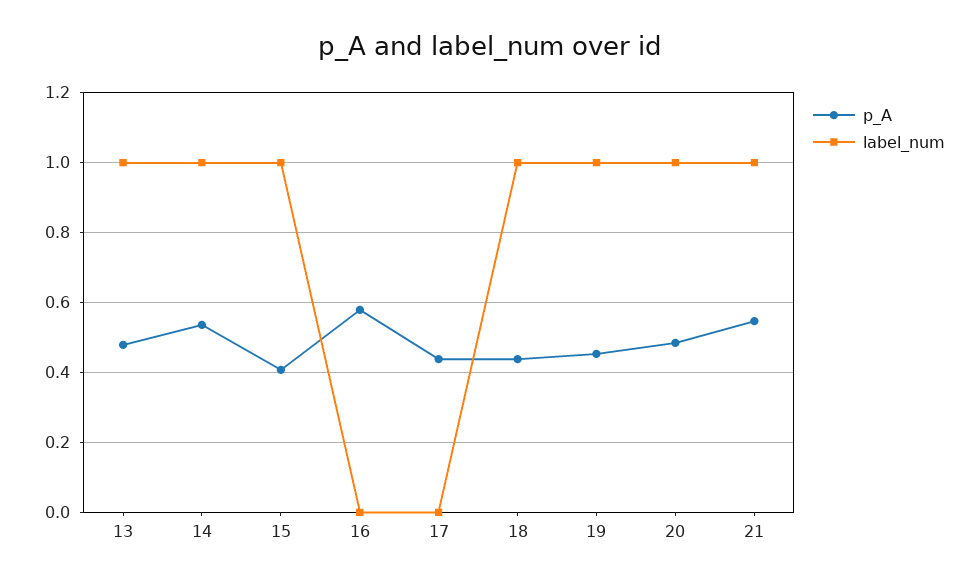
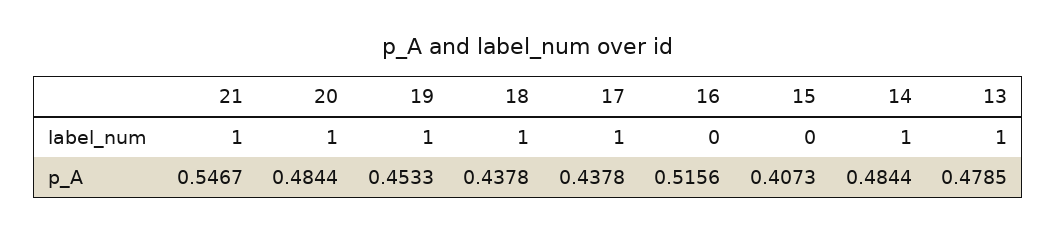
  {
    "p_A": {
      "13": 0.4785,
-     "14": 0.54,
+     "14": 0.4844,
      "15": 0.4073,
-     "16": 0.58,
+     "16": 0.5156,
      "17": 0.4378,
      "18": 0.4378,
      "19": 0.4533,
      "20": 0.4844,
      "21": 0.5467
    },
    "label_num": {
      "13": 1,
      "14": 1,
-     "15": 1,
+     "15": 0,
      "16": 0,
-     "17": 0,
+     "17": 1,
      "18": 1,
      "19": 1,
      "20": 1,
      "21": 1
    }
  }

